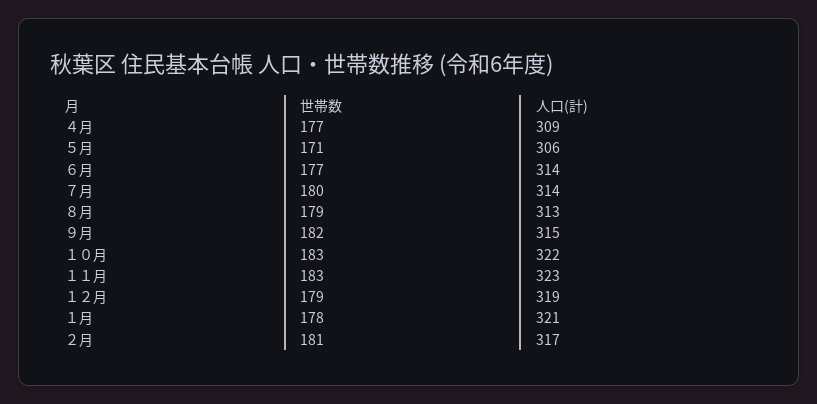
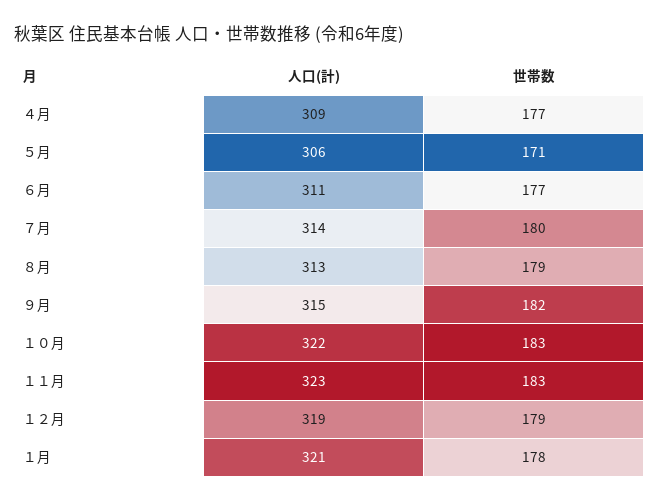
  {
    "世帯数": {
      "４月": 177,
      "５月": 171,
      "６月": 177,
      "７月": 180,
      "８月": 179,
      "９月": 182,
      "１０月": 183,
      "１１月": 183,
      "１２月": 179,
-     "１月": 178,
+     "１月": 178
-     "２月": 181
    },
    "人口(計)": {
      "４月": 309,
      "５月": 306,
-     "６月": 314,
+     "６月": 311,
      "７月": 314,
      "８月": 313,
      "９月": 315,
      "１０月": 322,
      "１１月": 323,
      "１２月": 319,
-     "１月": 321,
+     "１月": 321
-     "２月": 317
    }
  }

